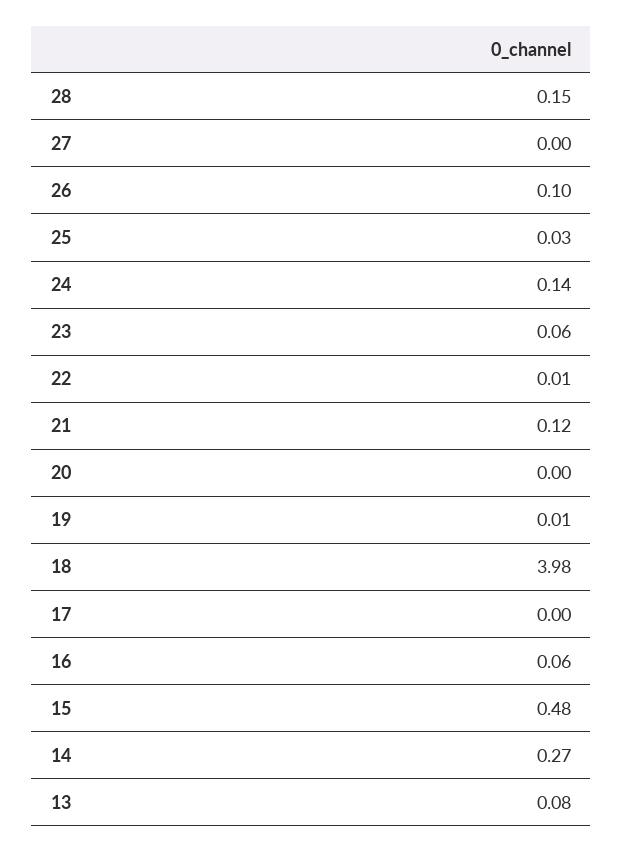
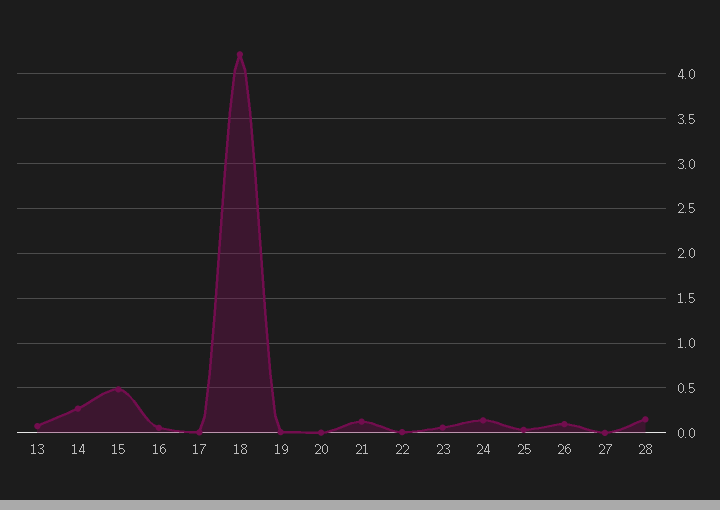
  {
    "28": 0.15,
    "27": 0,
    "26": 0.1,
    "25": 0.03,
    "24": 0.14,
    "23": 0.06,
    "22": 0.01,
    "21": 0.12,
    "20": 0,
    "19": 0.01,
-   "18": 3.98,
+   "18": 4.2,
    "17": 0,
    "16": 0.06,
    "15": 0.48,
    "14": 0.27,
    "13": 0.08
  }

